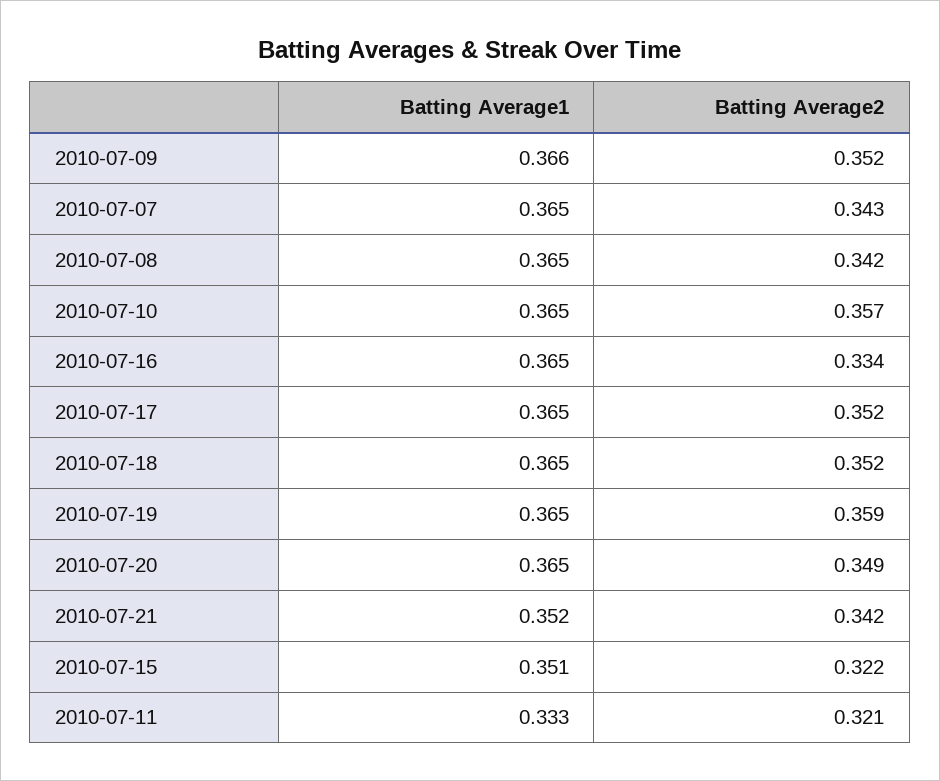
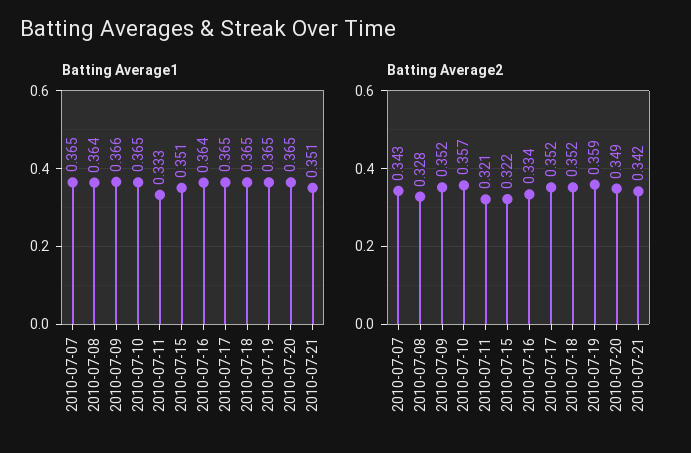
  {
    "Batting Average1": {
      "2010-07-09": 0.366,
      "2010-07-07": 0.365,
-     "2010-07-08": 0.365,
+     "2010-07-08": 0.364,
      "2010-07-10": 0.365,
-     "2010-07-16": 0.365,
+     "2010-07-16": 0.364,
      "2010-07-17": 0.365,
      "2010-07-18": 0.365,
      "2010-07-19": 0.365,
      "2010-07-20": 0.365,
-     "2010-07-21": 0.352,
+     "2010-07-21": 0.351,
      "2010-07-15": 0.351,
      "2010-07-11": 0.333
    },
    "Batting Average2": {
      "2010-07-09": 0.352,
      "2010-07-07": 0.343,
-     "2010-07-08": 0.342,
+     "2010-07-08": 0.328,
      "2010-07-10": 0.357,
      "2010-07-16": 0.334,
      "2010-07-17": 0.352,
      "2010-07-18": 0.352,
      "2010-07-19": 0.359,
      "2010-07-20": 0.349,
      "2010-07-21": 0.342,
      "2010-07-15": 0.322,
      "2010-07-11": 0.321
    }
  }

